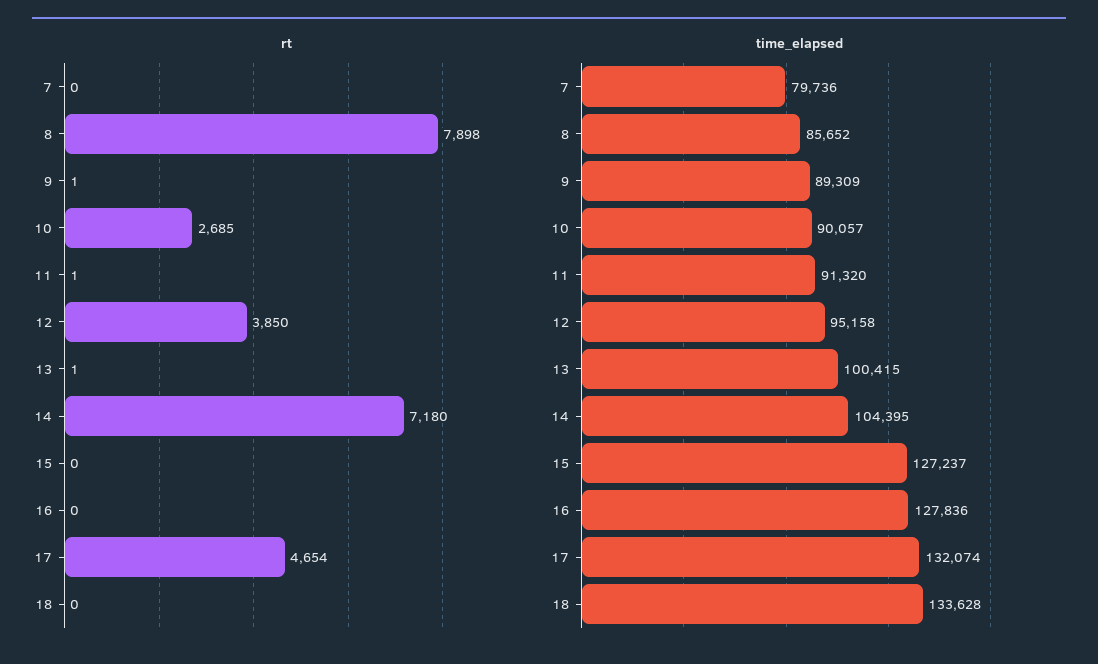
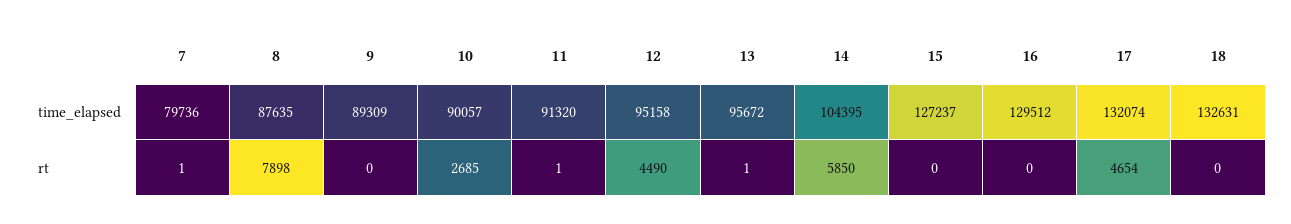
  {
    "rt": {
-     "7": 0,
+     "7": 1,
      "8": 7898,
-     "9": 1,
+     "9": 0,
      "10": 2685,
      "11": 1,
-     "12": 3850,
+     "12": 4490,
      "13": 1,
-     "14": 7180,
+     "14": 5850,
      "15": 0,
      "16": 0,
      "17": 4654,
      "18": 0
    },
    "time_elapsed": {
      "7": 79736,
-     "8": 85652,
+     "8": 87635,
      "9": 89309,
      "10": 90057,
      "11": 91320,
      "12": 95158,
-     "13": 100415,
+     "13": 95672,
      "14": 104395,
      "15": 127237,
-     "16": 127836,
+     "16": 129512,
      "17": 132074,
-     "18": 133628
+     "18": 132631
    }
  }

